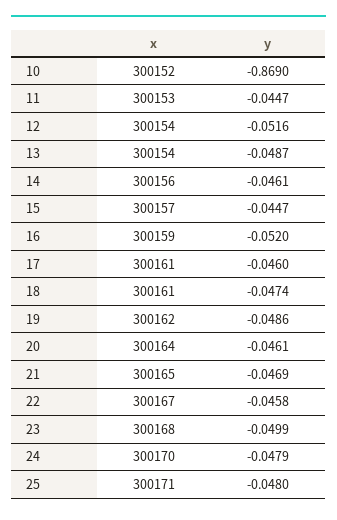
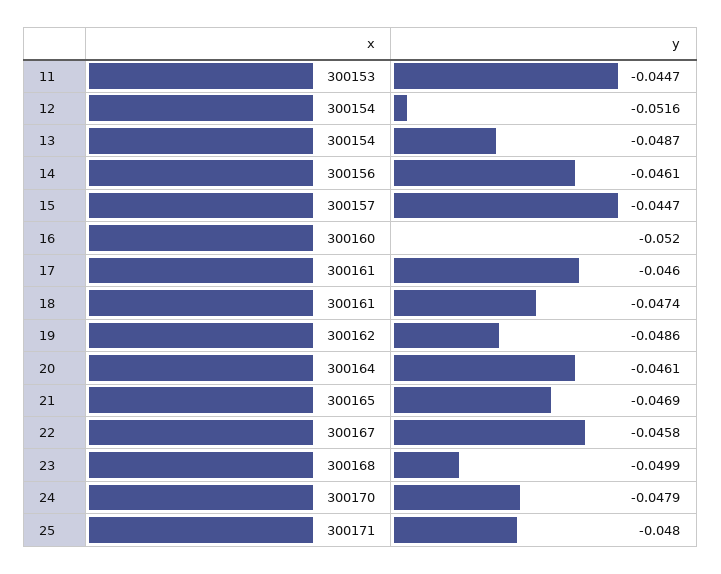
  {
    "x": {
-     "10": 300152,
      "11": 300153,
      "12": 300154,
      "13": 300154,
      "14": 300156,
      "15": 300157,
-     "16": 300159,
+     "16": 300160,
      "17": 300161,
      "18": 300161,
      "19": 300162,
      "20": 300164,
      "21": 300165,
      "22": 300167,
      "23": 300168,
      "24": 300170,
      "25": 300171
    },
    "y": {
-     "10": -0.869,
      "11": -0.0447,
      "12": -0.0516,
      "13": -0.0487,
      "14": -0.0461,
      "15": -0.0447,
      "16": -0.052,
      "17": -0.046,
      "18": -0.0474,
      "19": -0.0486,
      "20": -0.0461,
      "21": -0.0469,
      "22": -0.0458,
      "23": -0.0499,
      "24": -0.0479,
      "25": -0.048
    }
  }

